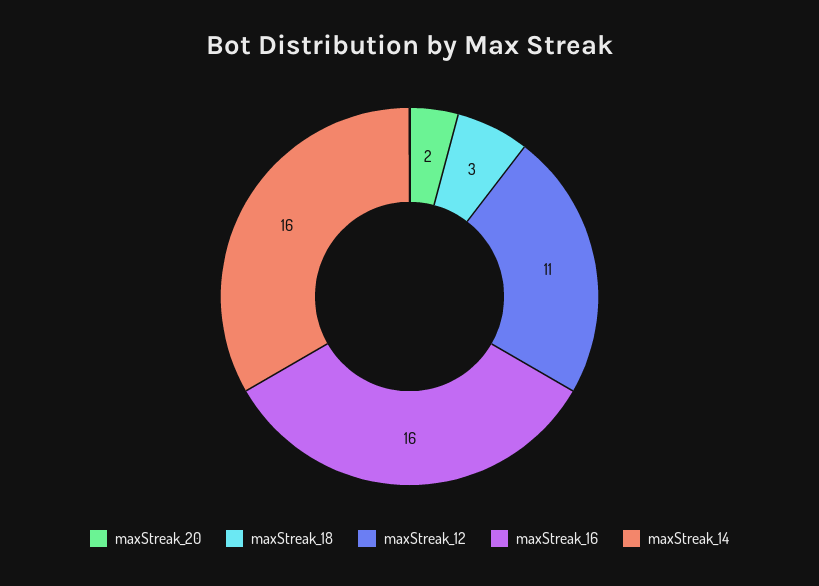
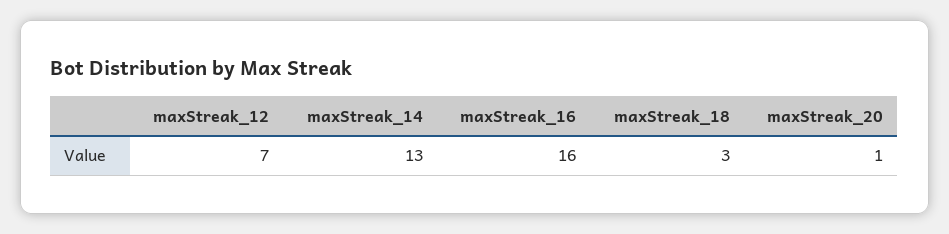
  {
-   "maxStreak_20": 2,
+   "maxStreak_20": 1,
    "maxStreak_18": 3,
-   "maxStreak_12": 11,
+   "maxStreak_12": 7,
    "maxStreak_16": 16,
-   "maxStreak_14": 16
+   "maxStreak_14": 13
  }

